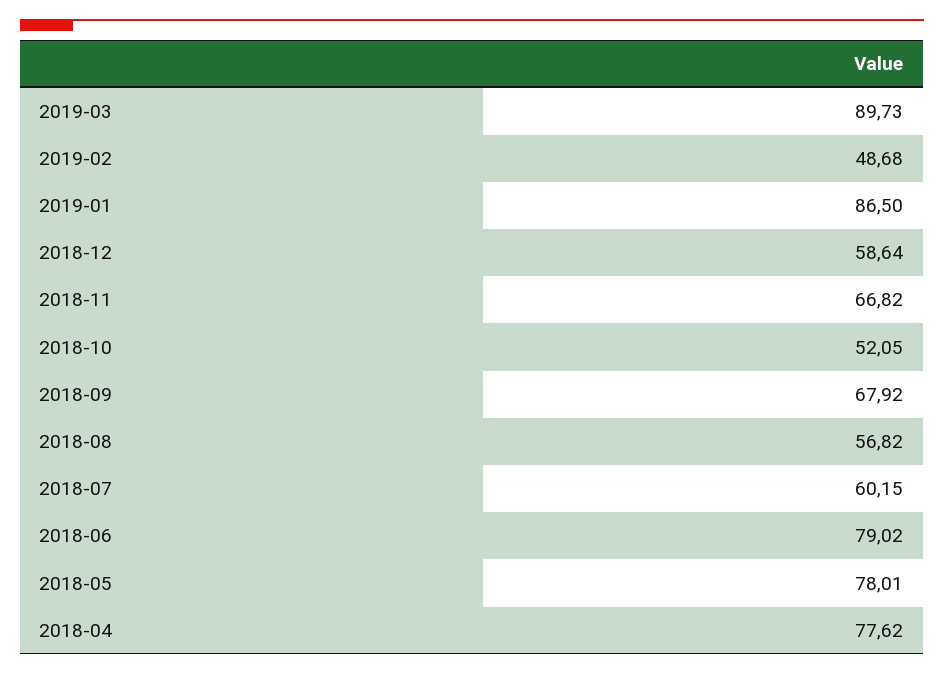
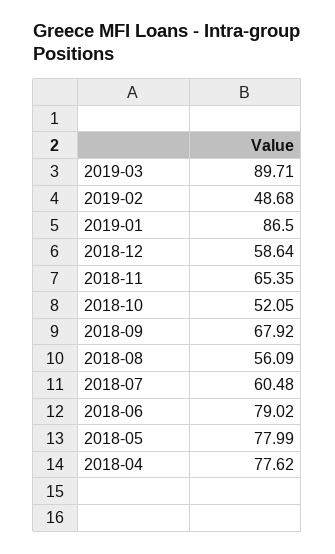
  {
-   "2019-03": 89.73,
+   "2019-03": 89.71,
    "2019-02": 48.68,
    "2019-01": 86.5,
    "2018-12": 58.64,
-   "2018-11": 66.82,
+   "2018-11": 65.35,
    "2018-10": 52.05,
    "2018-09": 67.92,
-   "2018-08": 56.82,
+   "2018-08": 56.09,
-   "2018-07": 60.15,
+   "2018-07": 60.48,
    "2018-06": 79.02,
-   "2018-05": 78.01,
+   "2018-05": 77.99,
    "2018-04": 77.62
  }

